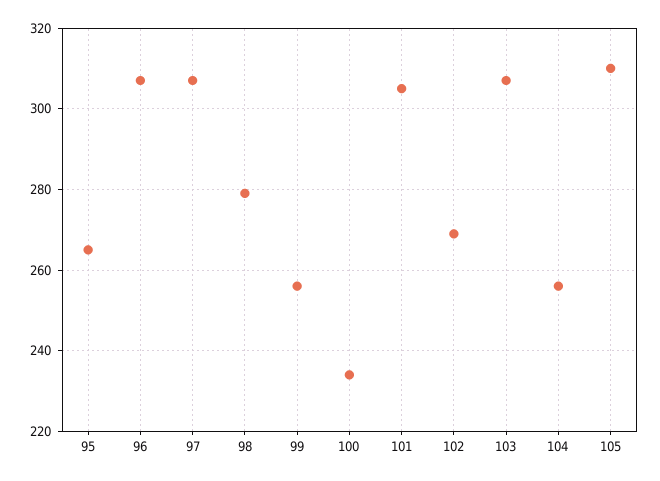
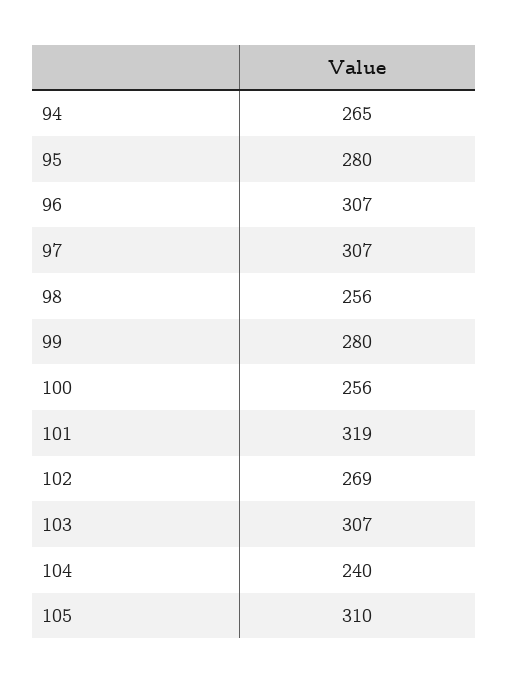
  {
-   "95": 265,
+   "95": 280,
    "96": 307,
    "97": 307,
-   "98": 280,
+   "98": 256,
-   "99": 255,
+   "99": 280,
-   "100": 235,
+   "100": 256,
-   "101": 305,
+   "101": 319,
    "102": 269,
    "103": 307,
-   "104": 255,
+   "104": 240,
-   "105": 310
+   "105": 310,
+   "94": 265
  }

